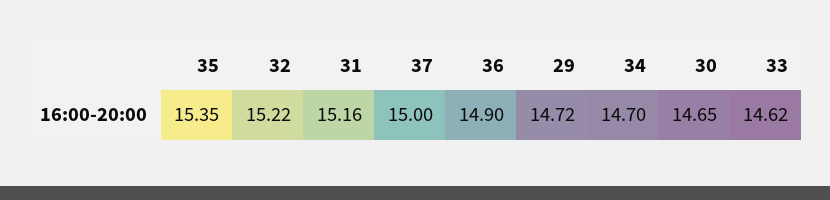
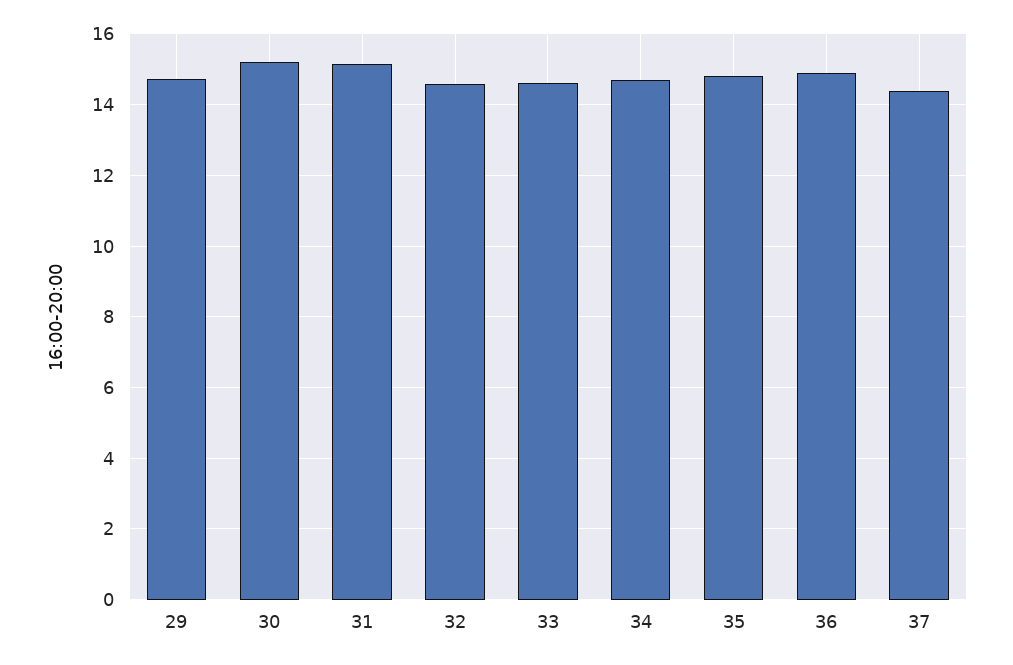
  {
-   "35": 15.35,
+   "35": 14.8,
-   "32": 15.22,
+   "32": 14.6,
    "31": 15.16,
-   "37": 15,
+   "37": 14.4,
    "36": 14.9,
    "29": 14.72,
    "34": 14.7,
-   "30": 14.65,
+   "30": 15.2,
    "33": 14.62
  }

